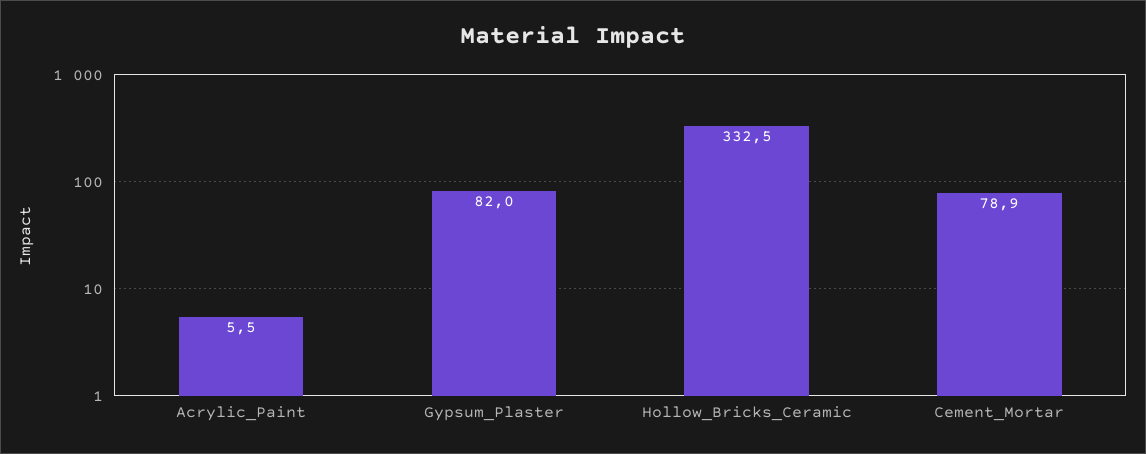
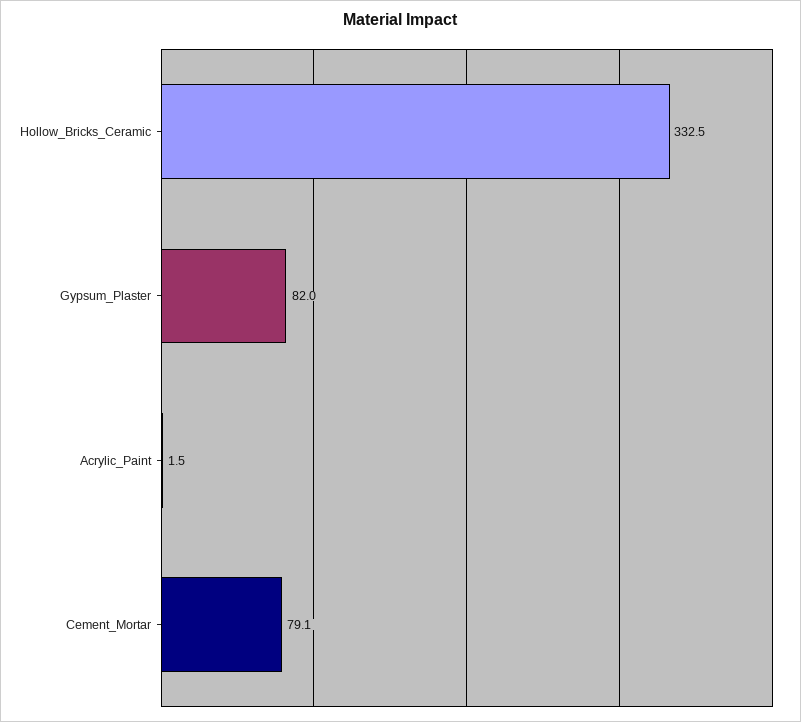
  {
-   "Acrylic_Paint": 5.5,
+   "Acrylic_Paint": 1.5,
    "Gypsum_Plaster": 82,
    "Hollow_Bricks_Ceramic": 332.5,
-   "Cement_Mortar": 78.9
+   "Cement_Mortar": 79.1
  }

